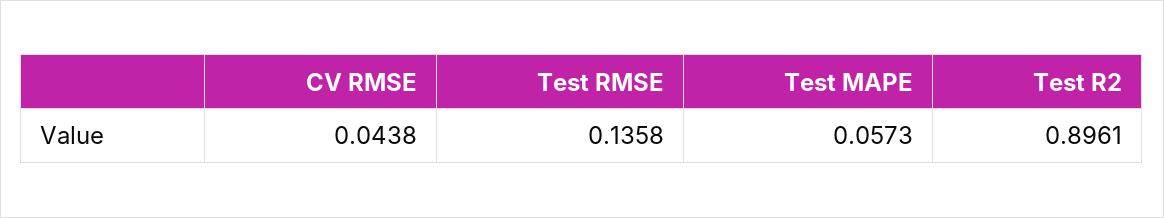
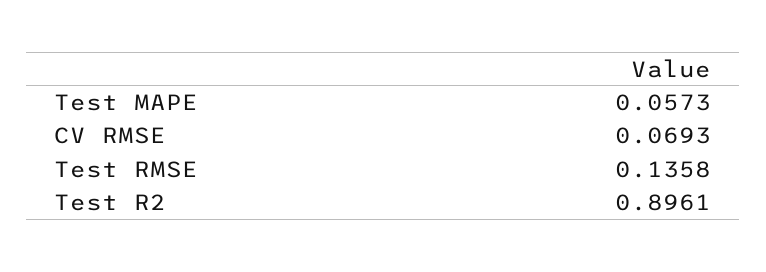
  {
-   "CV RMSE": 0.0438,
+   "CV RMSE": 0.0693,
    "Test RMSE": 0.1358,
    "Test MAPE": 0.0573,
    "Test R2": 0.8961
  }

